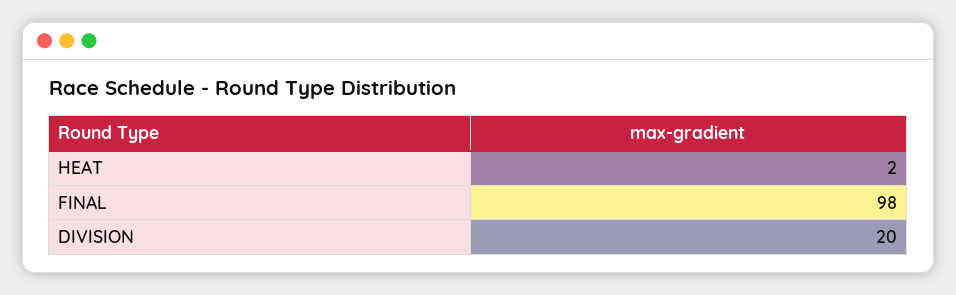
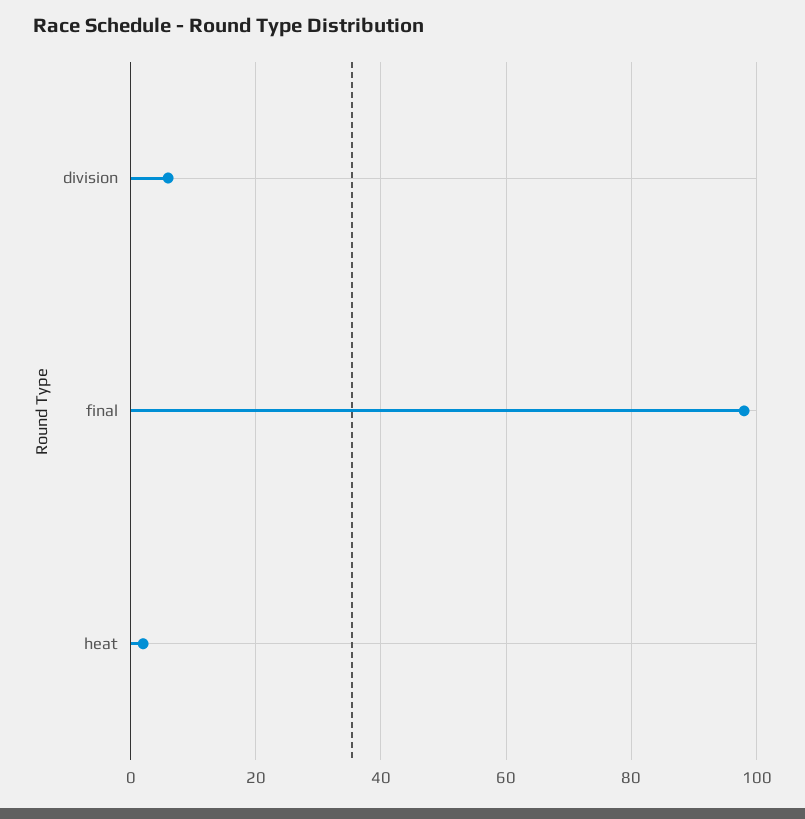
  {
    "HEAT": 2,
    "FINAL": 98,
-   "DIVISION": 20
+   "DIVISION": 5
  }

